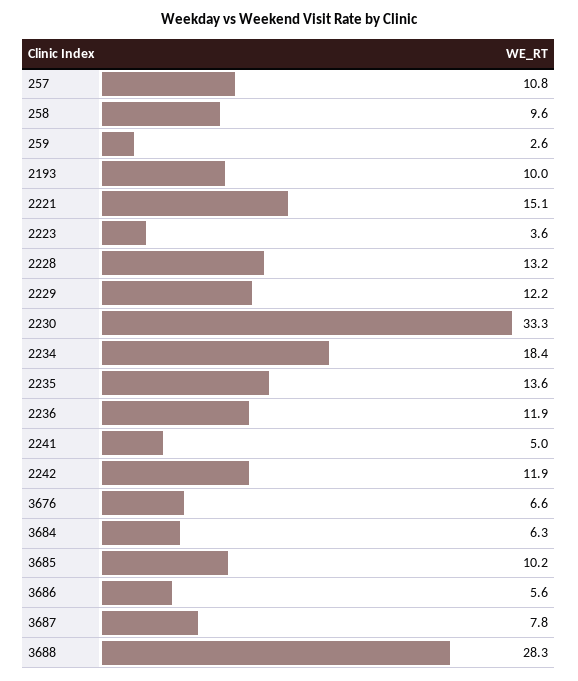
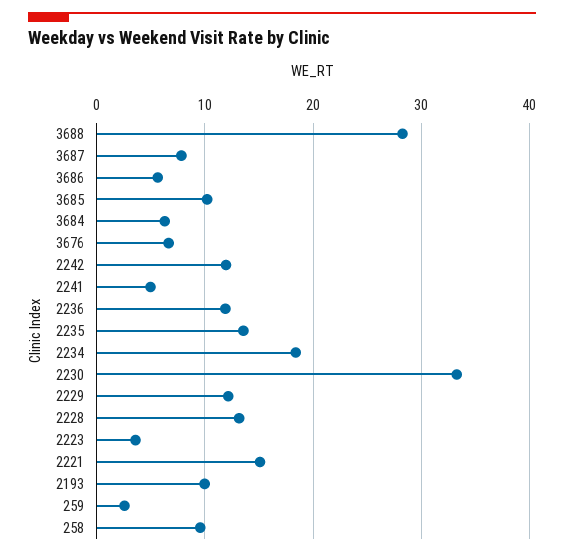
  {
-   "257": 10.8,
    "258": 9.6,
    "259": 2.6,
    "2193": 10,
    "2221": 15.1,
    "2223": 3.6,
    "2228": 13.2,
    "2229": 12.2,
    "2230": 33.3,
    "2234": 18.4,
    "2235": 13.6,
    "2236": 11.9,
    "2241": 5,
    "2242": 11.9,
    "3676": 6.6,
    "3684": 6.3,
    "3685": 10.2,
    "3686": 5.6,
    "3687": 7.8,
    "3688": 28.3
  }

